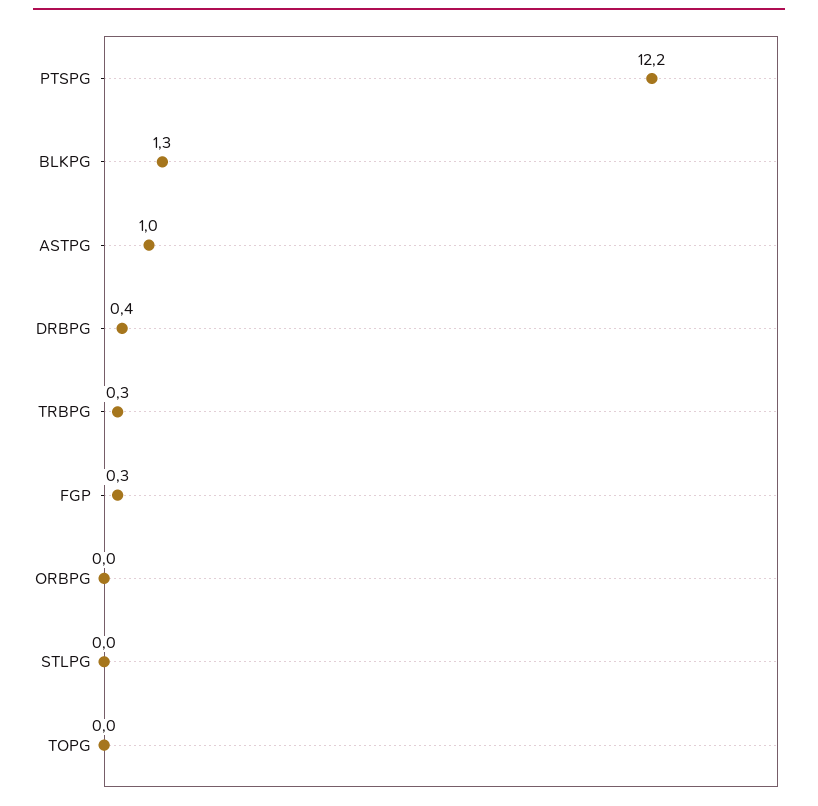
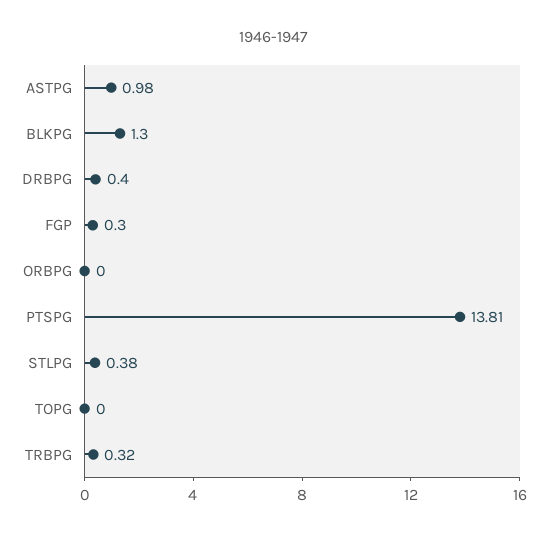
  {
-   "PTSPG": 12.2,
+   "PTSPG": 13.81,
    "BLKPG": 1.3,
    "ASTPG": 0.98,
    "DRBPG": 0.4,
    "TRBPG": 0.32,
    "FGP": 0.3,
    "ORBPG": 0,
-   "STLPG": 0,
+   "STLPG": 0.38,
    "TOPG": 0
  }

